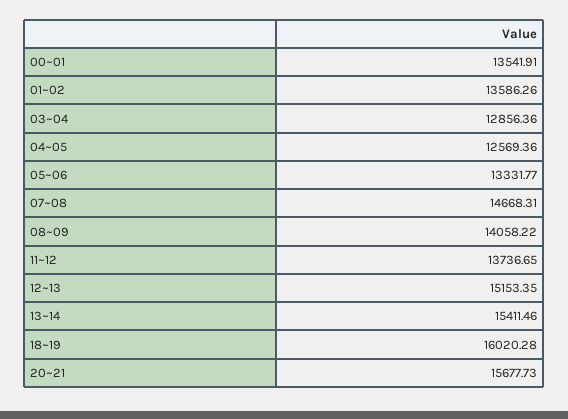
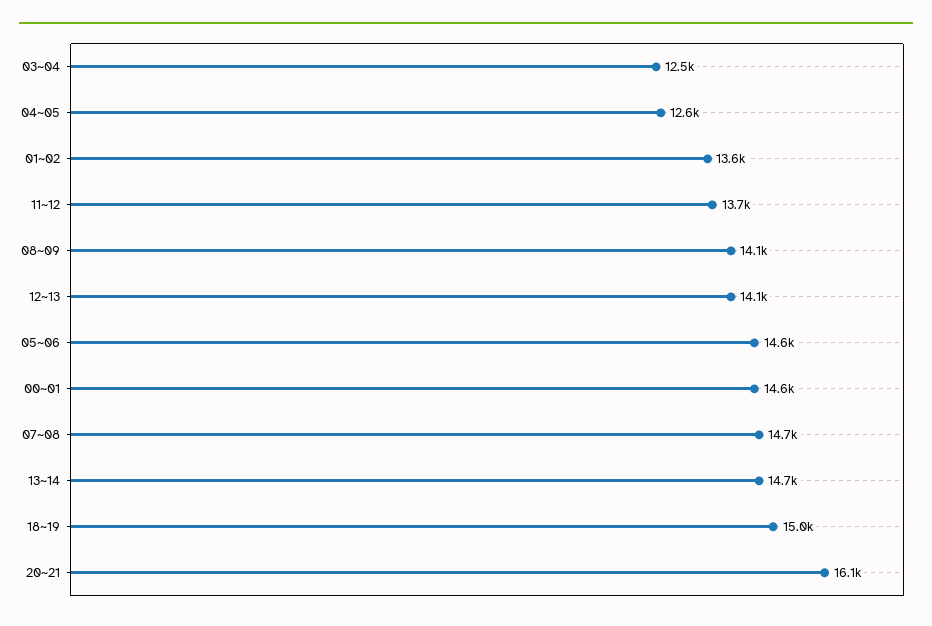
  {
-   "00~01": 13541.91,
+   "00~01": 14600,
    "01~02": 13586.26,
-   "03~04": 12856.36,
+   "03~04": 12500,
    "04~05": 12569.36,
-   "05~06": 13331.77,
+   "05~06": 14600,
    "07~08": 14668.31,
    "08~09": 14058.22,
    "11~12": 13736.65,
-   "12~13": 15153.35,
+   "12~13": 14100,
-   "13~14": 15411.46,
+   "13~14": 14700,
-   "18~19": 16020.28,
+   "18~19": 15000,
-   "20~21": 15677.73
+   "20~21": 16100
  }

